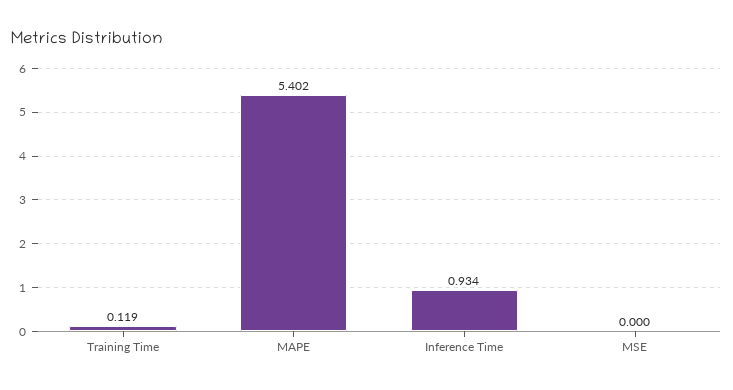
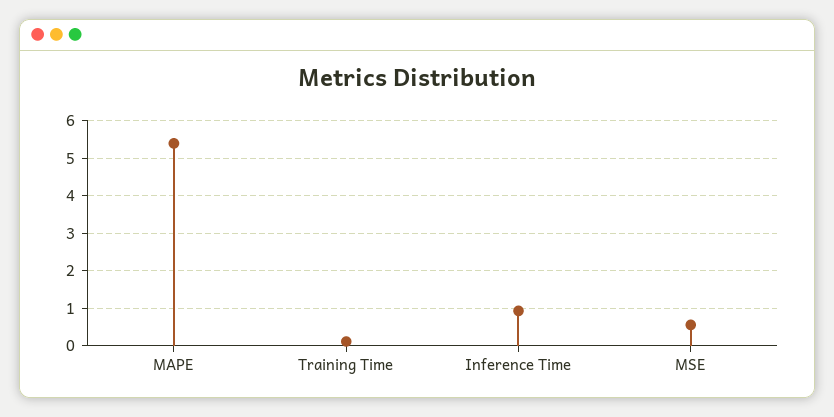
  {
    "Training Time": 0.119,
    "MAPE": 5.402,
    "Inference Time": 0.934,
-   "MSE": 0
+   "MSE": 0.6
  }

